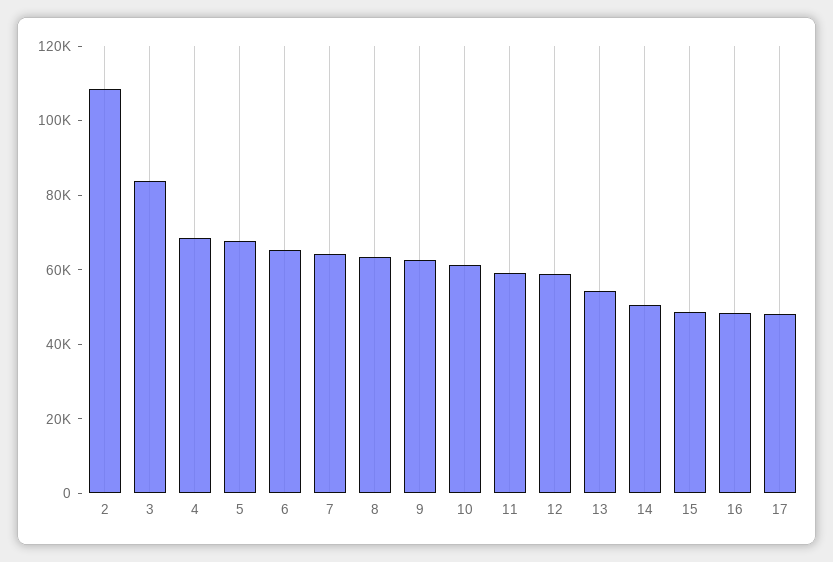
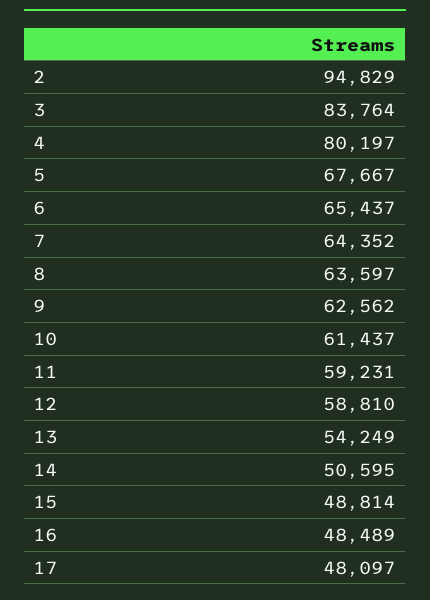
  {
-   "2": 110000,
+   "2": 94829,
    "3": 83764,
-   "4": 70000,
+   "4": 80197,
    "5": 67667,
    "6": 65437,
    "7": 64352,
    "8": 63597,
    "9": 62562,
    "10": 61437,
    "11": 59231,
    "12": 58810,
    "13": 54249,
    "14": 50595,
    "15": 48814,
    "16": 48489,
    "17": 48097
  }

